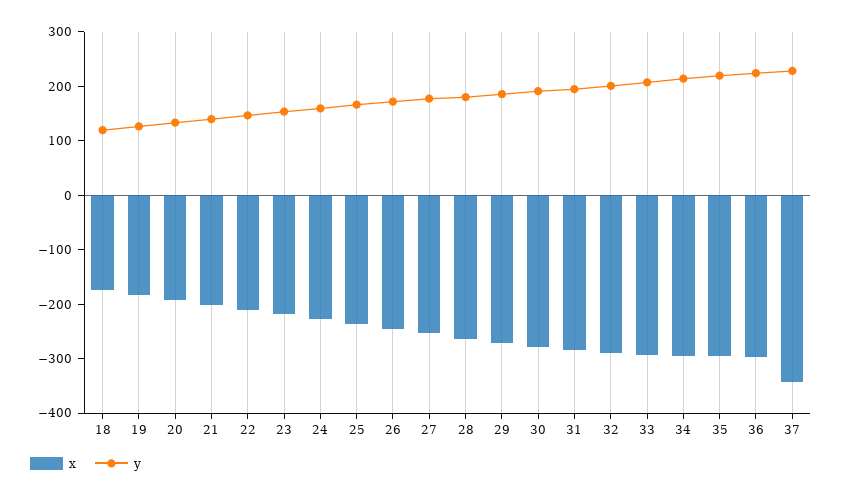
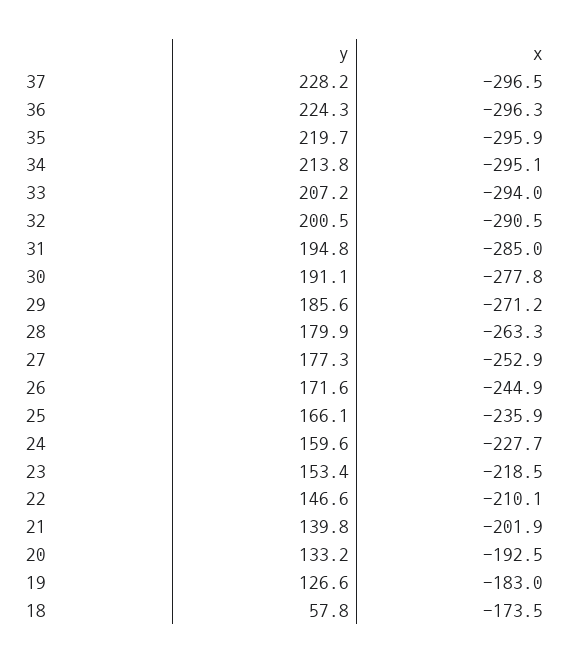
  {
    "x": {
      "18": -173.5,
      "19": -183,
      "20": -192.5,
      "21": -201.9,
      "22": -210.1,
      "23": -218.5,
      "24": -227.7,
      "25": -235.9,
      "26": -244.9,
      "27": -252.9,
      "28": -263.3,
      "29": -271.2,
      "30": -277.8,
      "31": -285,
      "32": -290.5,
      "33": -294,
      "34": -295.1,
      "35": -295.9,
      "36": -296.3,
-     "37": -340
+     "37": -296.5
    },
    "y": {
-     "18": 120,
+     "18": 57.8,
      "19": 126.6,
      "20": 133.2,
      "21": 139.8,
      "22": 146.6,
      "23": 153.4,
      "24": 159.6,
      "25": 166.1,
      "26": 171.6,
      "27": 177.3,
      "28": 179.9,
      "29": 185.6,
      "30": 191.1,
      "31": 194.8,
      "32": 200.5,
      "33": 207.2,
      "34": 213.8,
      "35": 219.7,
      "36": 224.3,
      "37": 228.2
    }
  }

